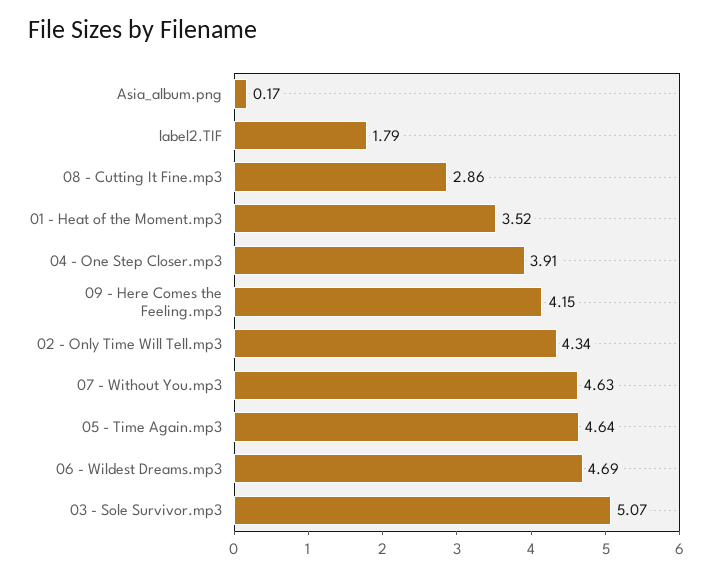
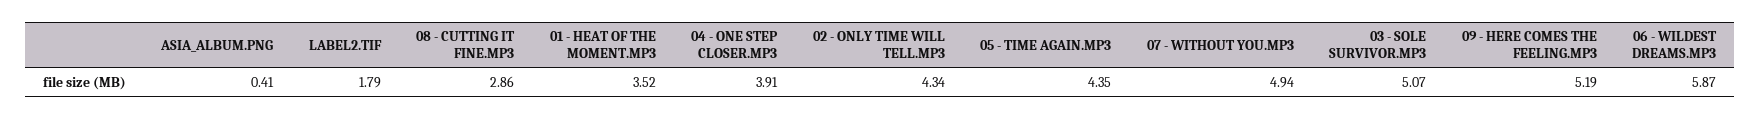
  {
-   "Asia_album.png": 0.17,
+   "Asia_album.png": 0.41,
    "label2.TIF": 1.79,
    "08 - Cutting It Fine.mp3": 2.86,
    "01 - Heat of the Moment.mp3": 3.52,
    "04 - One Step Closer.mp3": 3.91,
-   "09 - Here Comes the Feeling.mp3": 4.15,
+   "09 - Here Comes the Feeling.mp3": 5.19,
    "02 - Only Time Will Tell.mp3": 4.34,
-   "07 - Without You.mp3": 4.63,
+   "07 - Without You.mp3": 4.94,
-   "05 - Time Again.mp3": 4.64,
+   "05 - Time Again.mp3": 4.35,
-   "06 - Wildest Dreams.mp3": 4.69,
+   "06 - Wildest Dreams.mp3": 5.87,
    "03 - Sole Survivor.mp3": 5.07
  }

